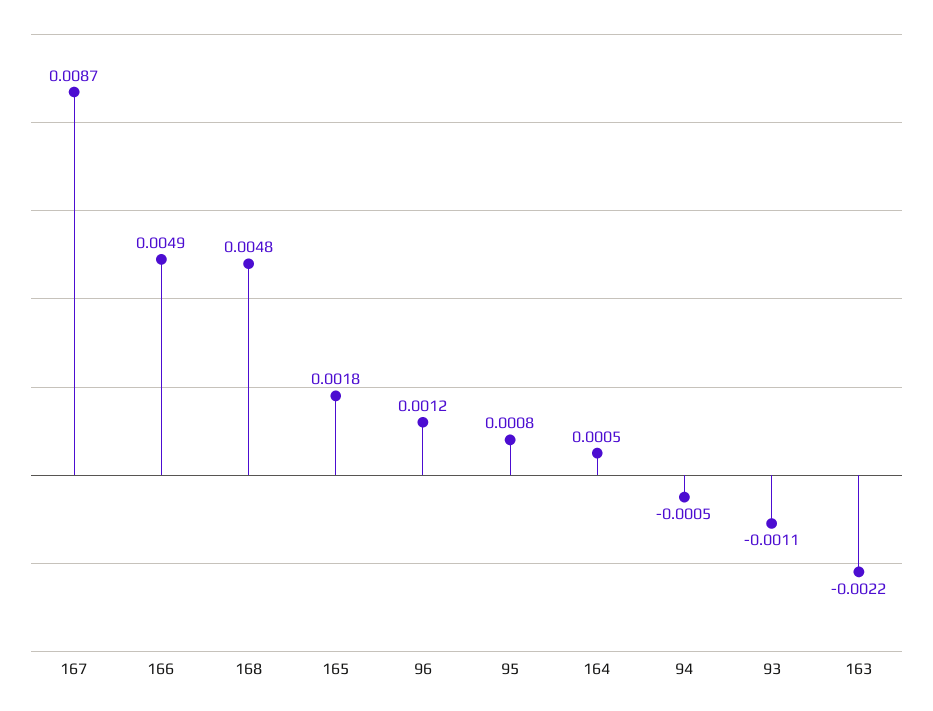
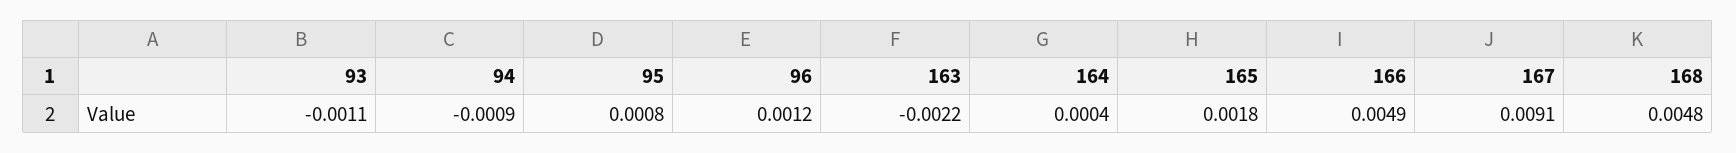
  {
-   "167": 0.0087,
+   "167": 0.0091,
    "166": 0.0049,
    "168": 0.0048,
    "165": 0.0018,
    "96": 0.0012,
    "95": 0.0008,
-   "164": 0.0005,
+   "164": 0.0004,
-   "94": -0.0005,
+   "94": -0.0009,
    "93": -0.0011,
    "163": -0.0022
  }

